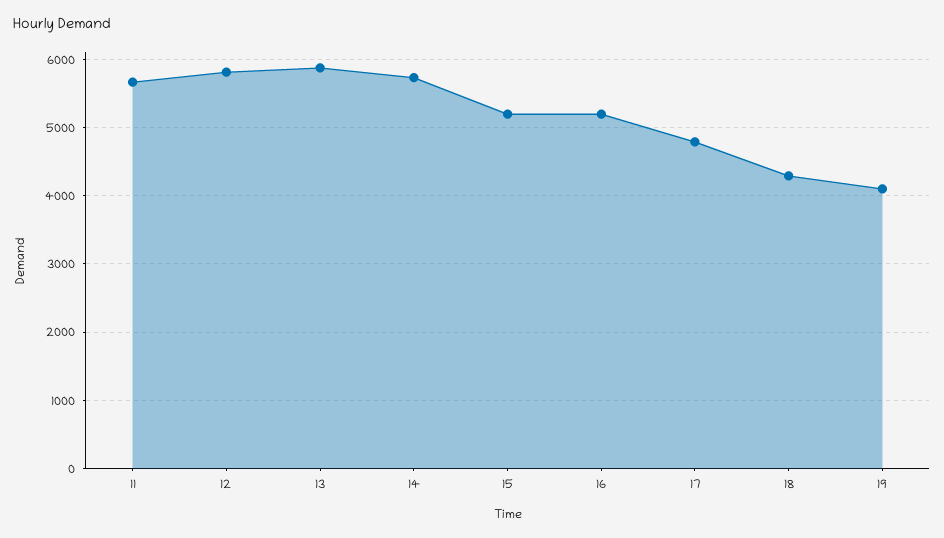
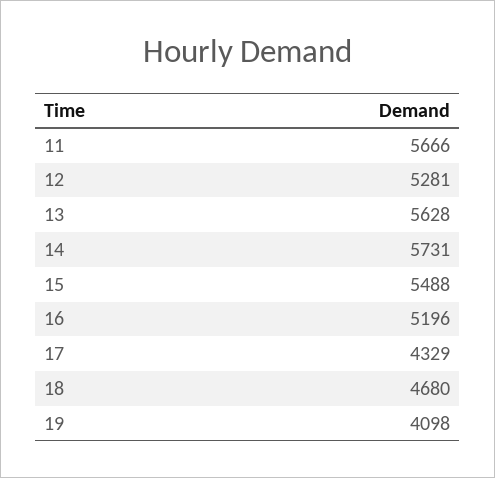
  {
    "11": 5666,
-   "12": 5800,
+   "12": 5281,
-   "13": 5900,
+   "13": 5628,
    "14": 5731,
-   "15": 5200,
+   "15": 5488,
    "16": 5196,
-   "17": 4800,
+   "17": 4329,
-   "18": 4300,
+   "18": 4680,
    "19": 4098
  }

